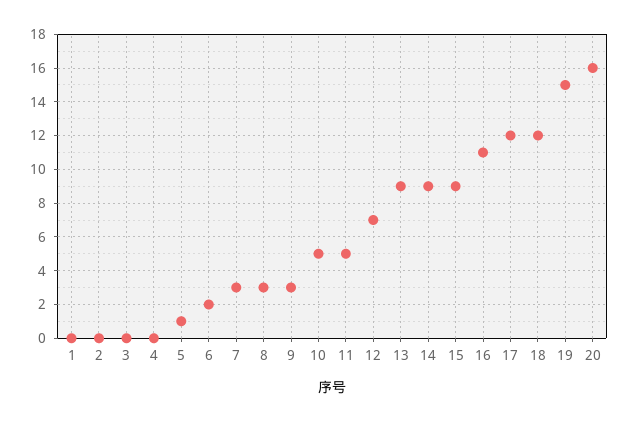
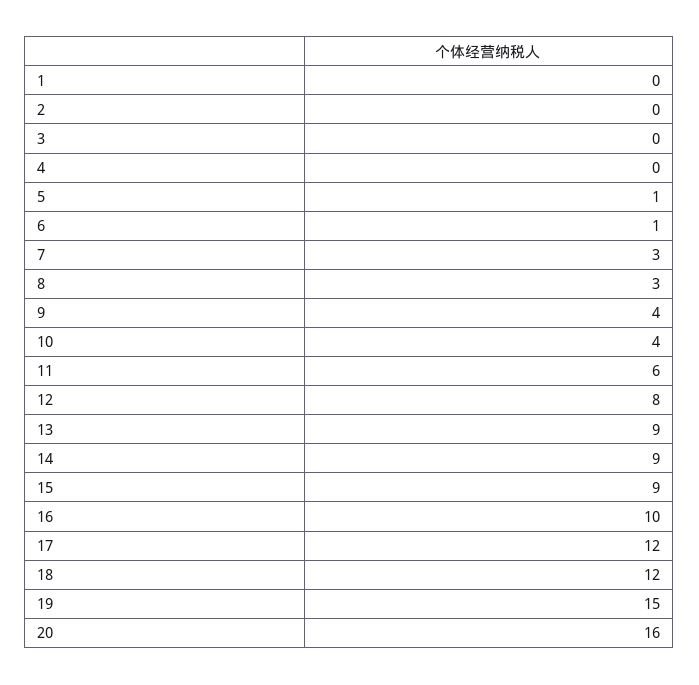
  {
    "1": 0,
    "2": 0,
    "3": 0,
    "4": 0,
    "5": 1,
-   "6": 2,
+   "6": 1,
    "7": 3,
    "8": 3,
-   "9": 3,
+   "9": 4,
-   "10": 5,
+   "10": 4,
-   "11": 5,
+   "11": 6,
-   "12": 7,
+   "12": 8,
    "13": 9,
    "14": 9,
    "15": 9,
-   "16": 11,
+   "16": 10,
    "17": 12,
    "18": 12,
    "19": 15,
    "20": 16
  }

